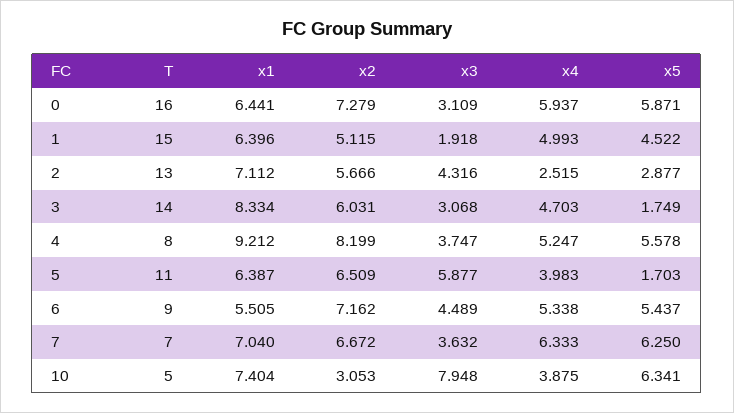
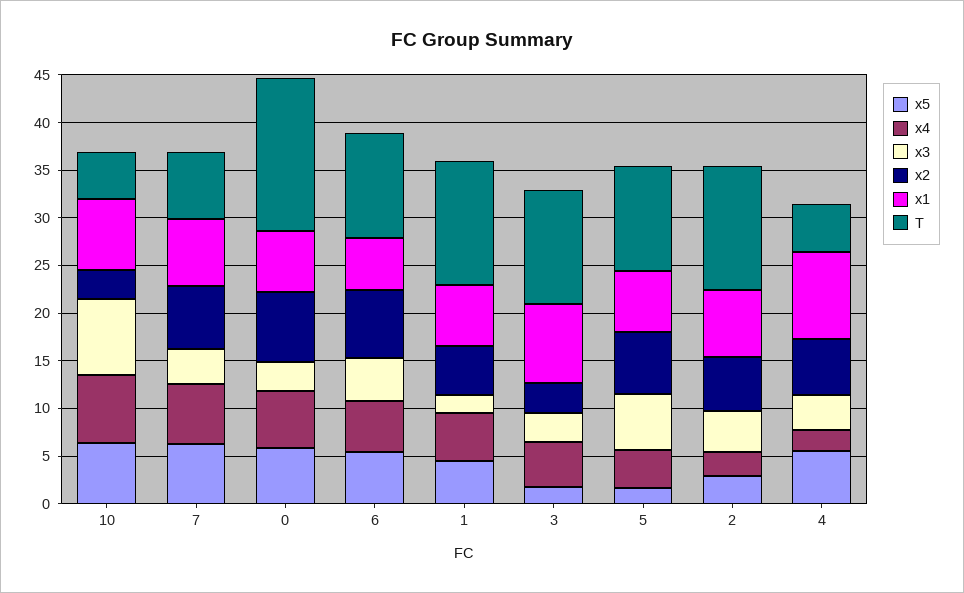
  {
    "T": {
      "0": 16,
-     "1": 15,
+     "1": 13,
      "2": 13,
-     "3": 14,
+     "3": 12,
-     "4": 8,
+     "4": 5,
      "5": 11,
-     "6": 9,
+     "6": 11,
      "7": 7,
      "10": 5
    },
    "x1": {
      "0": 6.441,
      "1": 6.396,
      "2": 7.112,
      "3": 8.334,
      "4": 9.212,
      "5": 6.387,
      "6": 5.505,
      "7": 7.04,
      "10": 7.404
    },
    "x2": {
      "0": 7.279,
      "1": 5.115,
      "2": 5.666,
-     "3": 6.031,
+     "3": 3,
-     "4": 8.199,
+     "4": 6,
      "5": 6.509,
      "6": 7.162,
      "7": 6.672,
      "10": 3.053
    },
    "x3": {
      "0": 3.109,
      "1": 1.918,
      "2": 4.316,
      "3": 3.068,
      "4": 3.747,
      "5": 5.877,
      "6": 4.489,
      "7": 3.632,
      "10": 7.948
    },
    "x4": {
      "0": 5.937,
      "1": 4.993,
      "2": 2.515,
      "3": 4.703,
-     "4": 5.247,
+     "4": 2,
      "5": 3.983,
      "6": 5.338,
      "7": 6.333,
-     "10": 3.875
+     "10": 7
    },
    "x5": {
      "0": 5.871,
      "1": 4.522,
      "2": 2.877,
      "3": 1.749,
      "4": 5.578,
      "5": 1.703,
      "6": 5.437,
      "7": 6.25,
      "10": 6.341
    }
  }

